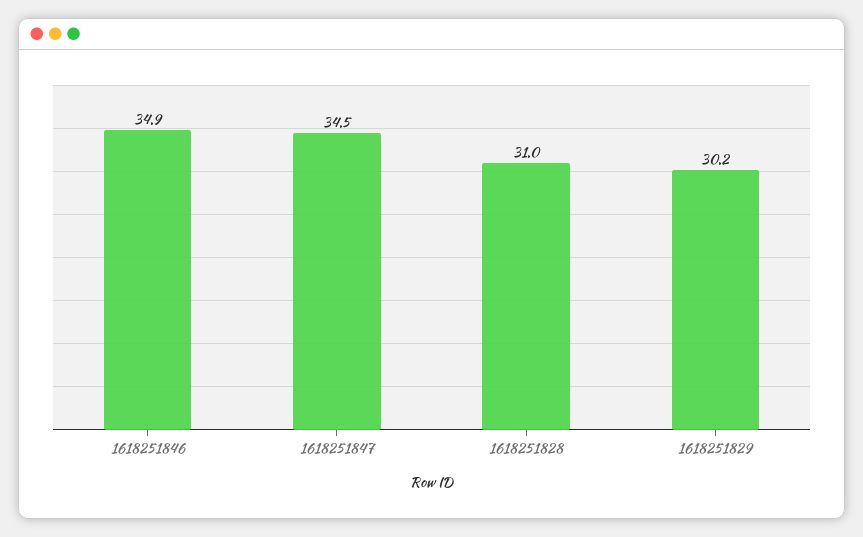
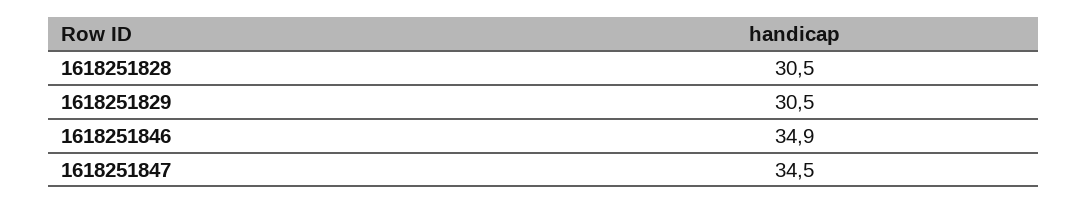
  {
    "1618251846": 34.9,
    "1618251847": 34.5,
-   "1618251828": 31,
+   "1618251828": 30.5,
-   "1618251829": 30.2
+   "1618251829": 30.5
  }

